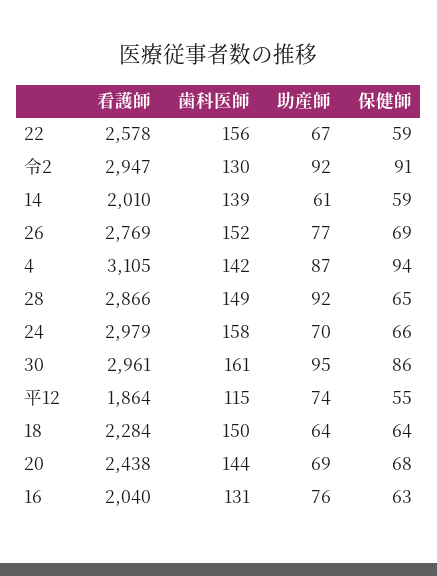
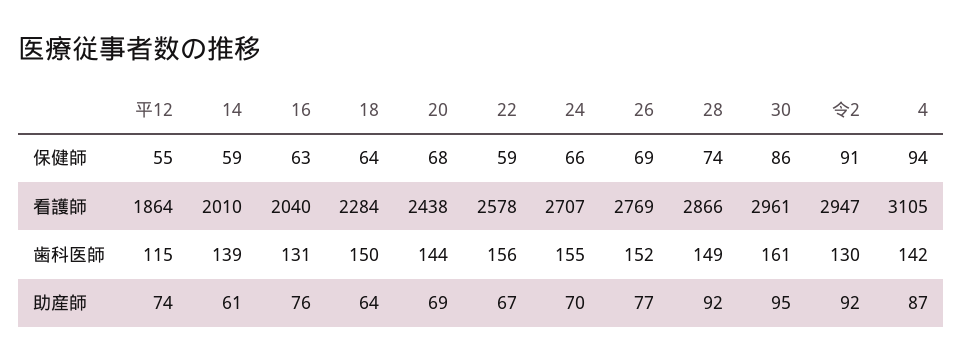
  {
    "看護師": {
      "22": 2578,
      "令2": 2947,
      "14": 2010,
      "26": 2769,
      "4": 3105,
      "28": 2866,
-     "24": 2979,
+     "24": 2707,
      "30": 2961,
      "平12": 1864,
      "18": 2284,
      "20": 2438,
      "16": 2040
    },
    "歯科医師": {
      "22": 156,
      "令2": 130,
      "14": 139,
      "26": 152,
      "4": 142,
      "28": 149,
-     "24": 158,
+     "24": 155,
      "30": 161,
      "平12": 115,
      "18": 150,
      "20": 144,
      "16": 131
    },
    "助産師": {
      "22": 67,
      "令2": 92,
      "14": 61,
      "26": 77,
      "4": 87,
      "28": 92,
      "24": 70,
      "30": 95,
      "平12": 74,
      "18": 64,
      "20": 69,
      "16": 76
    },
    "保健師": {
      "22": 59,
      "令2": 91,
      "14": 59,
      "26": 69,
      "4": 94,
-     "28": 65,
+     "28": 74,
      "24": 66,
      "30": 86,
      "平12": 55,
      "18": 64,
      "20": 68,
      "16": 63
    }
  }

